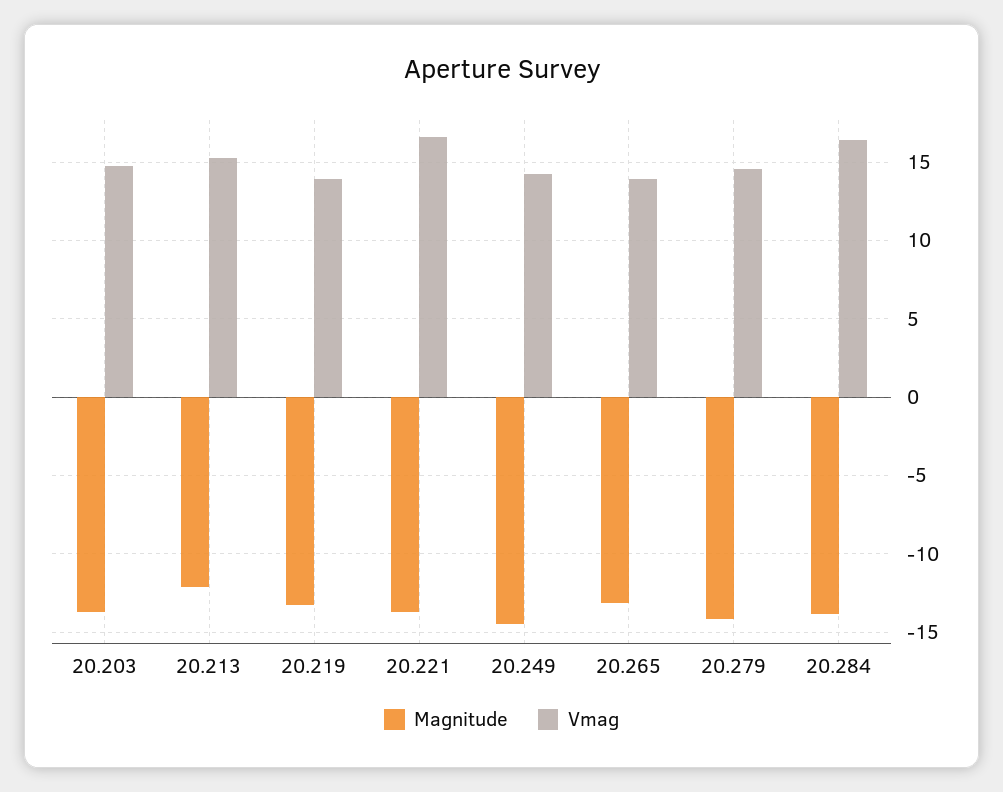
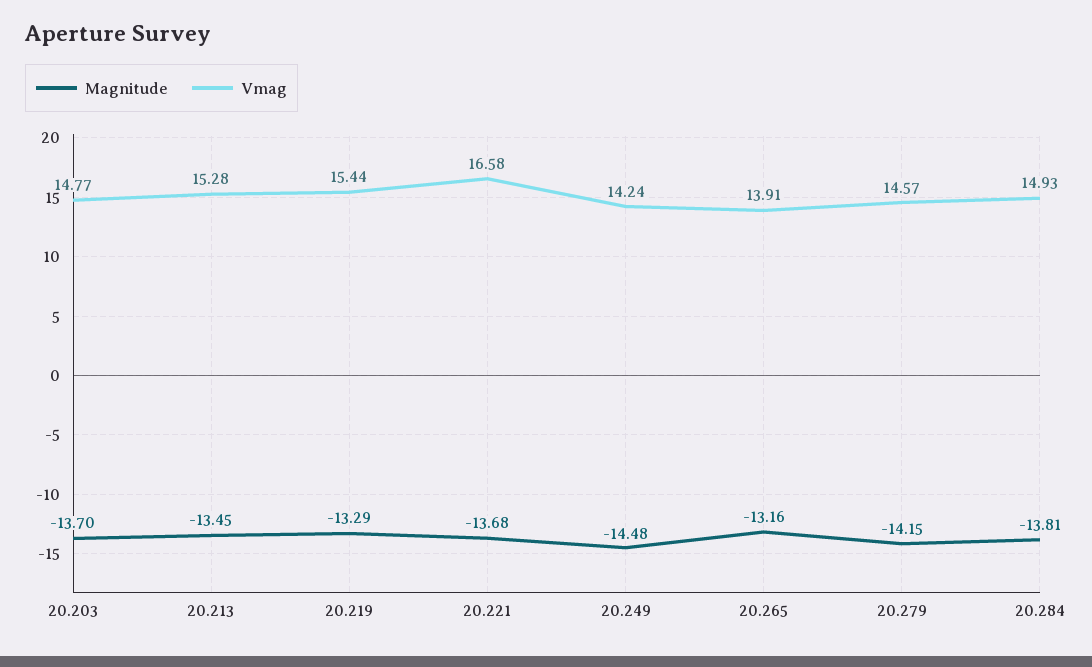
  {
    "Magnitude": {
      "20.203": -13.7,
-     "20.213": -12,
+     "20.213": -13.45,
      "20.219": -13.29,
      "20.221": -13.68,
      "20.249": -14.48,
      "20.265": -13.16,
      "20.279": -14.15,
      "20.284": -13.81
    },
    "Vmag": {
      "20.203": 14.77,
      "20.213": 15.28,
-     "20.219": 14,
+     "20.219": 15.44,
      "20.221": 16.58,
      "20.249": 14.24,
      "20.265": 13.91,
      "20.279": 14.57,
-     "20.284": 16.5
+     "20.284": 14.93
    }
  }

